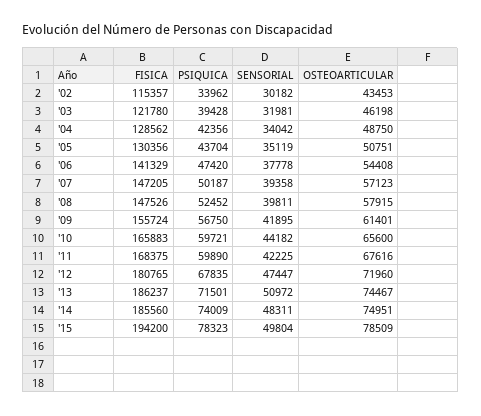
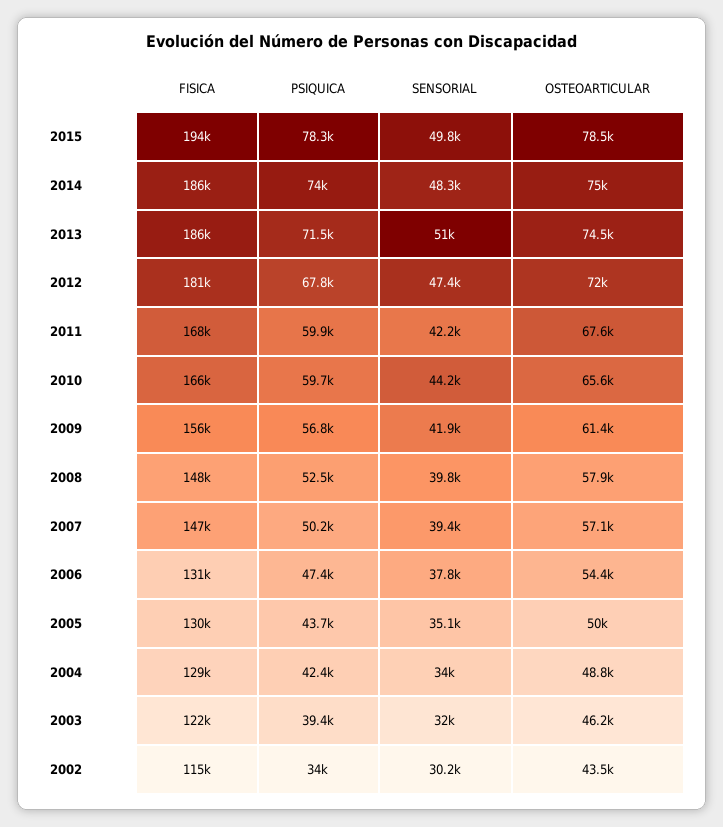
  {
    "FISICA": {
      "'02": 115357,
      "'03": 121780,
      "'04": 128562,
      "'05": 130356,
-     "'06": 141329,
+     "'06": 131000,
      "'07": 147205,
      "'08": 147526,
      "'09": 155724,
      "'10": 165883,
      "'11": 168375,
      "'12": 180765,
      "'13": 186237,
      "'14": 185560,
      "'15": 194200
    },
    "PSIQUICA": {
      "'02": 33962,
      "'03": 39428,
      "'04": 42356,
      "'05": 43704,
      "'06": 47420,
      "'07": 50187,
      "'08": 52452,
      "'09": 56750,
      "'10": 59721,
      "'11": 59890,
      "'12": 67835,
      "'13": 71501,
      "'14": 74009,
      "'15": 78323
    },
    "SENSORIAL": {
      "'02": 30182,
      "'03": 31981,
      "'04": 34042,
      "'05": 35119,
      "'06": 37778,
      "'07": 39358,
      "'08": 39811,
      "'09": 41895,
      "'10": 44182,
      "'11": 42225,
      "'12": 47447,
      "'13": 50972,
      "'14": 48311,
      "'15": 49804
    },
    "OSTEOARTICULAR": {
      "'02": 43453,
      "'03": 46198,
      "'04": 48750,
-     "'05": 50751,
+     "'05": 50000,
      "'06": 54408,
      "'07": 57123,
      "'08": 57915,
      "'09": 61401,
      "'10": 65600,
      "'11": 67616,
      "'12": 71960,
      "'13": 74467,
      "'14": 74951,
      "'15": 78509
    }
  }

